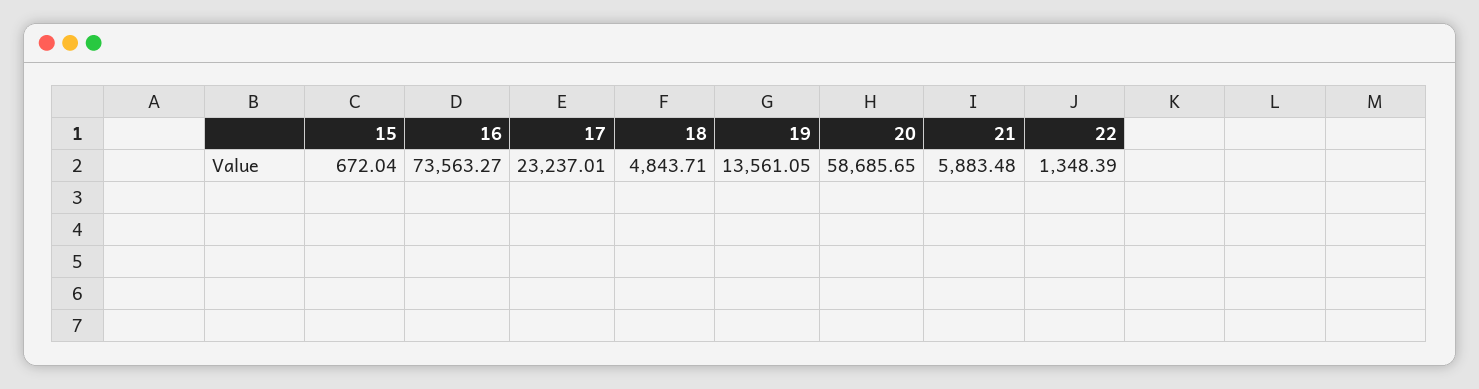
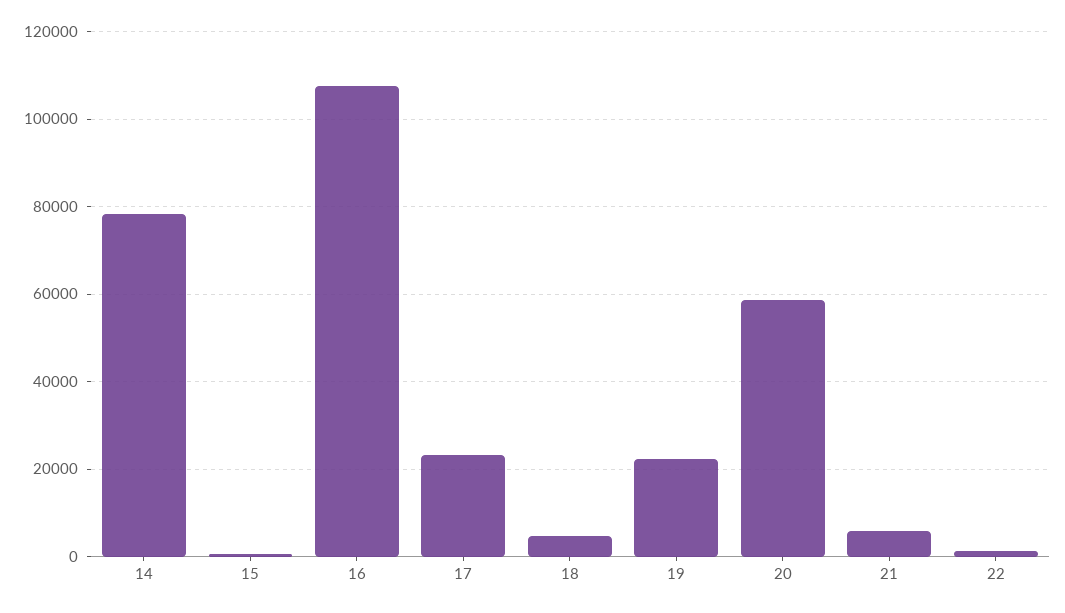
  {
    "15": 672.04,
-   "16": 73563.27,
+   "16": 108000,
    "17": 23237.01,
    "18": 4843.71,
-   "19": 13561.05,
+   "19": 22000,
    "20": 58685.65,
    "21": 5883.48,
-   "22": 1348.39
+   "22": 1348.39,
+   "14": 78000
  }

